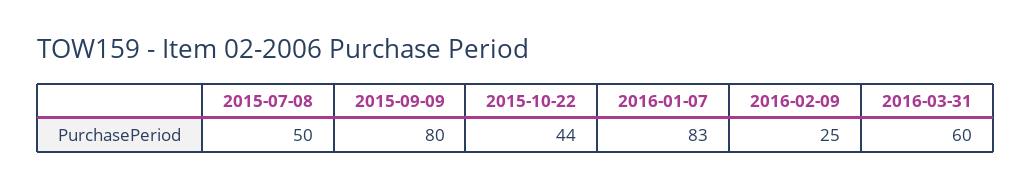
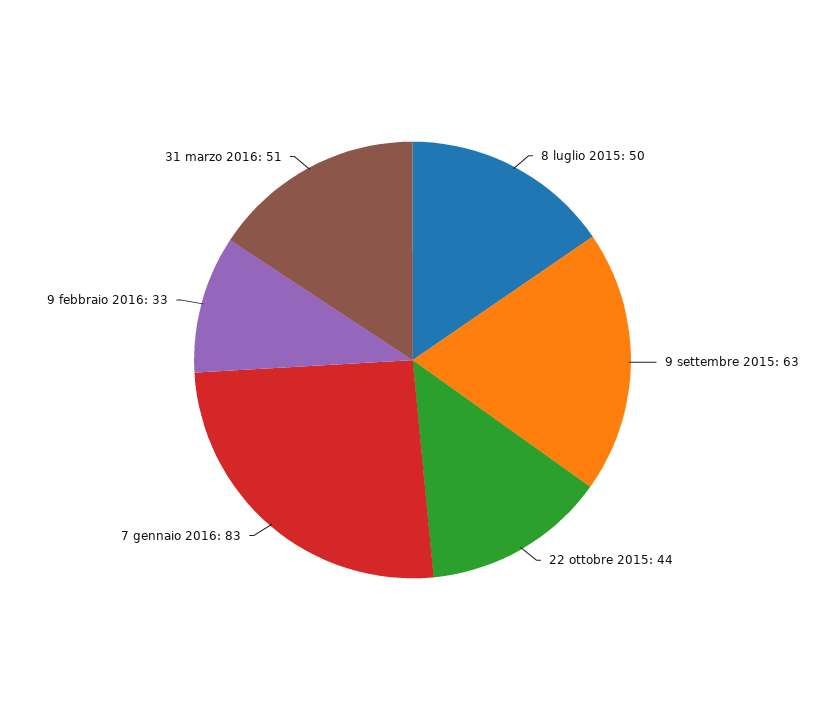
  {
    "2015-07-08": 50,
-   "2015-09-09": 80,
+   "2015-09-09": 63,
    "2015-10-22": 44,
    "2016-01-07": 83,
-   "2016-02-09": 25,
+   "2016-02-09": 33,
-   "2016-03-31": 60
+   "2016-03-31": 51
  }

